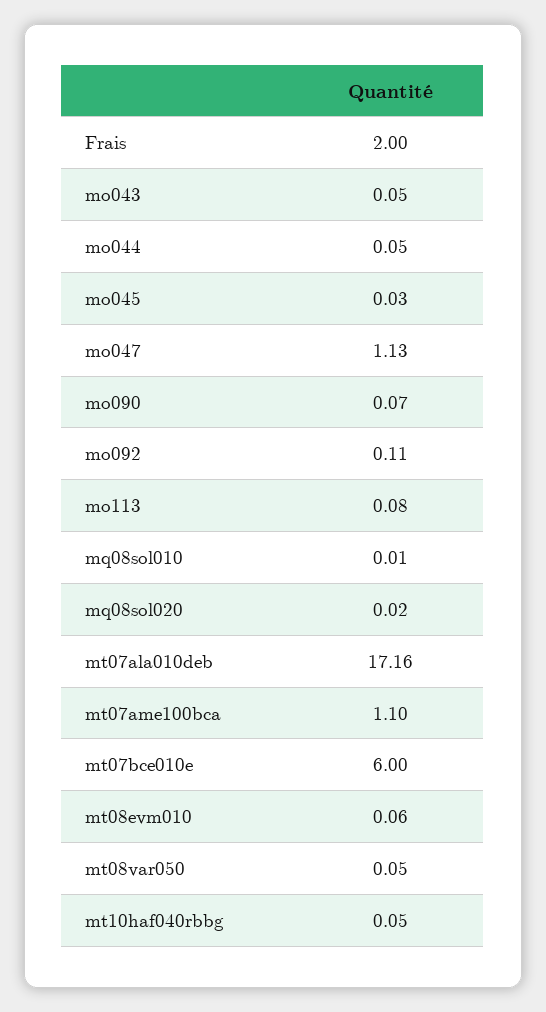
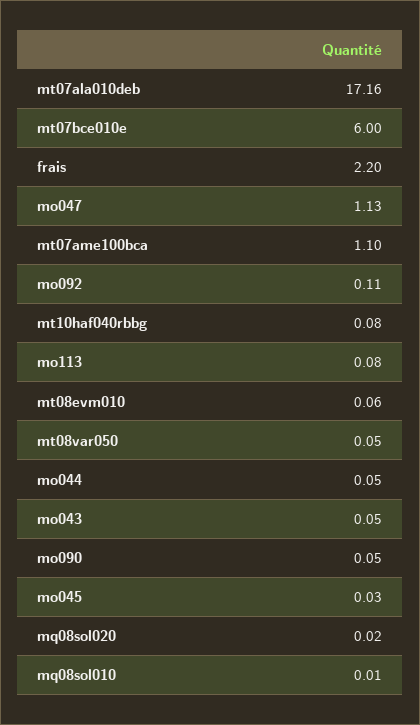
  {
-   "Frais": 2,
+   "Frais": 2.2,
    "mo043": 0.05,
    "mo044": 0.05,
    "mo045": 0.03,
    "mo047": 1.13,
-   "mo090": 0.07,
+   "mo090": 0.05,
    "mo092": 0.11,
    "mo113": 0.08,
    "mq08sol010": 0.01,
    "mq08sol020": 0.02,
    "mt07ala010deb": 17.16,
    "mt07ame100bca": 1.1,
    "mt07bce010e": 6,
    "mt08evm010": 0.06,
    "mt08var050": 0.05,
-   "mt10haf040rbbg": 0.05
+   "mt10haf040rbbg": 0.08
  }

